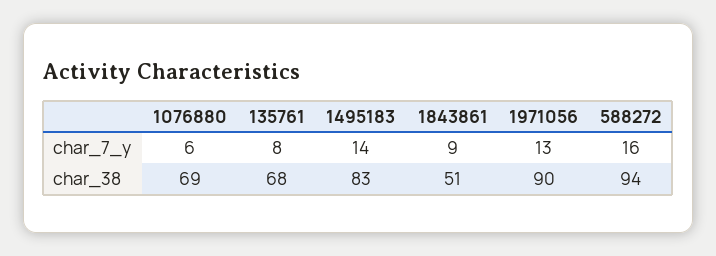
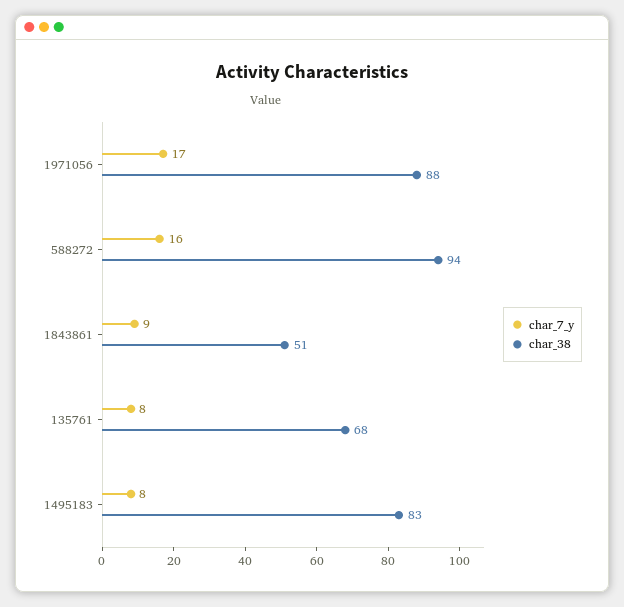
  {
    "char_7_y": {
-     "1076880": 6,
      "135761": 8,
-     "1495183": 14,
+     "1495183": 8,
      "1843861": 9,
-     "1971056": 13,
+     "1971056": 17,
      "588272": 16
    },
    "char_38": {
-     "1076880": 69,
      "135761": 68,
      "1495183": 83,
      "1843861": 51,
-     "1971056": 90,
+     "1971056": 88,
      "588272": 94
    }
  }

